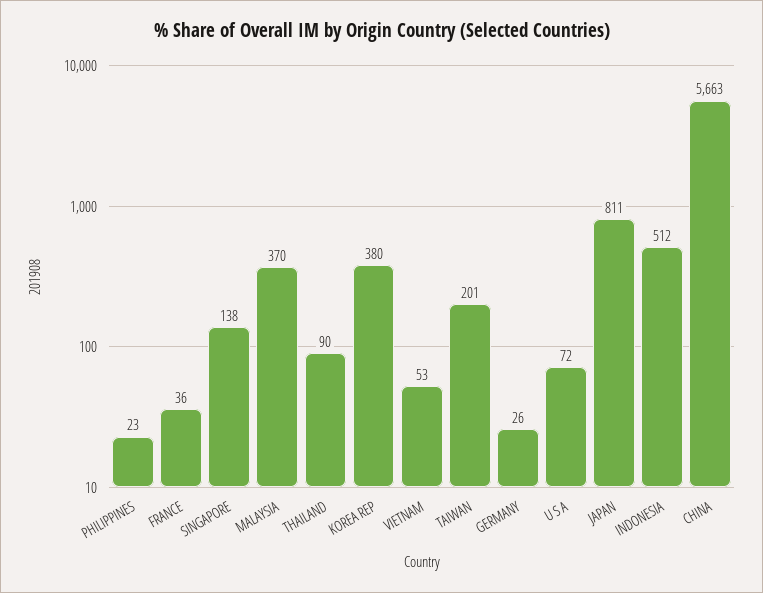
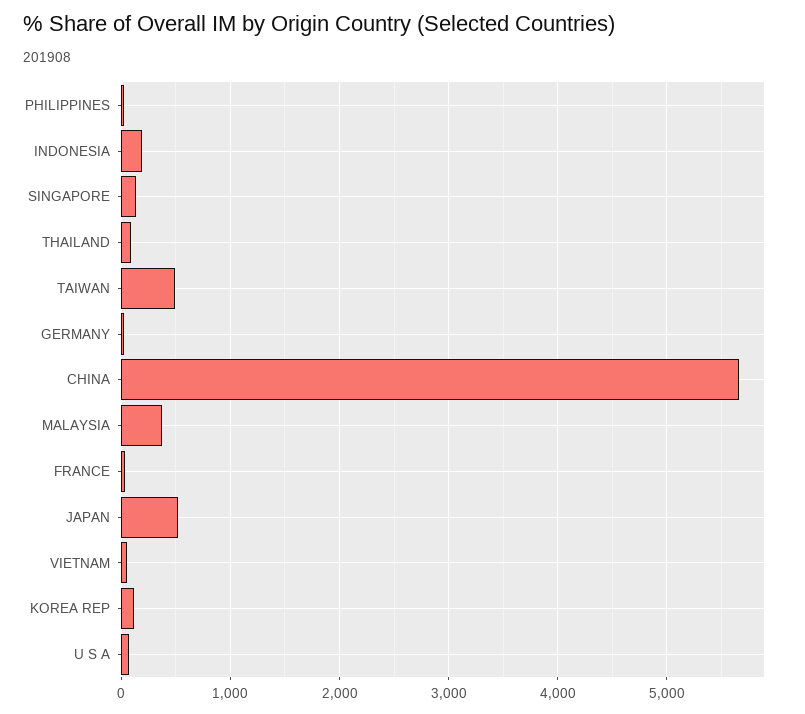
  {
    "PHILIPPINES": 23,
    "FRANCE": 36,
    "SINGAPORE": 138,
    "MALAYSIA": 370,
    "THAILAND": 90,
-   "KOREA REP": 380,
+   "KOREA REP": 100,
    "VIETNAM": 53,
-   "TAIWAN": 201,
+   "TAIWAN": 500,
    "GERMANY": 26,
    "U S A": 72,
-   "JAPAN": 811,
+   "JAPAN": 500,
-   "INDONESIA": 512,
+   "INDONESIA": 200,
    "CHINA": 5663
  }

